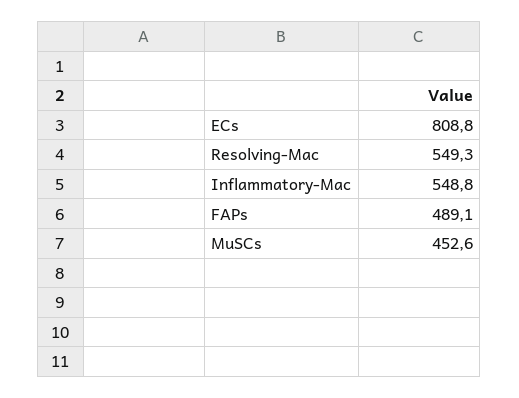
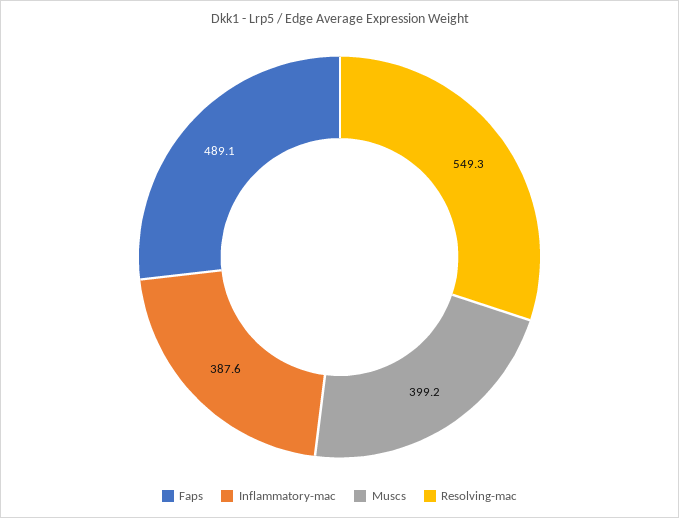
  {
-   "ECs": 808.8,
    "Resolving-Mac": 549.3,
-   "Inflammatory-Mac": 548.8,
+   "Inflammatory-Mac": 387.6,
    "FAPs": 489.1,
-   "MuSCs": 452.6
+   "MuSCs": 399.2
  }

